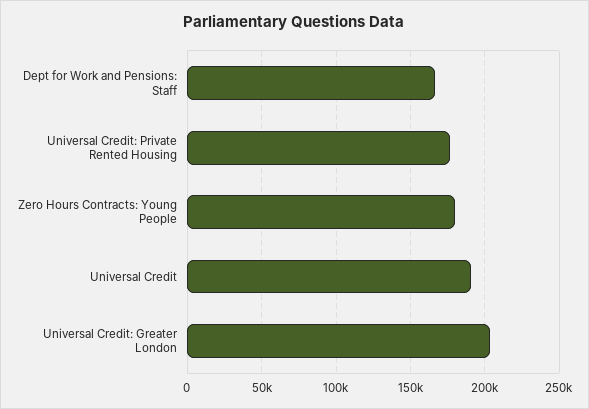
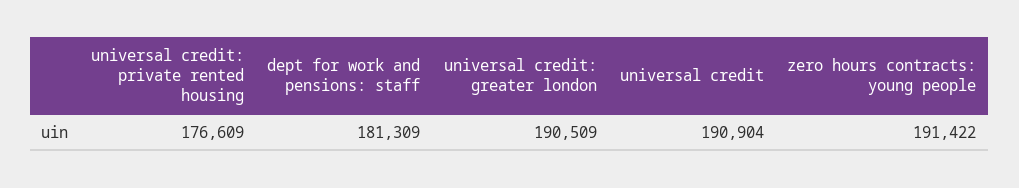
  {
-   "Dept for Work and Pensions: Staff": 165000,
+   "Dept for Work and Pensions: Staff": 181309,
    "Universal Credit: Private Rented Housing": 176609,
-   "Zero Hours Contracts: Young People": 180000,
+   "Zero Hours Contracts: Young People": 191422,
    "Universal Credit": 190904,
-   "Universal Credit: Greater London": 205000
+   "Universal Credit: Greater London": 190509
  }

